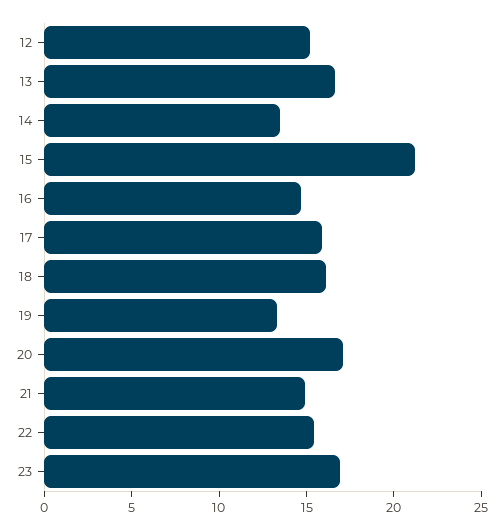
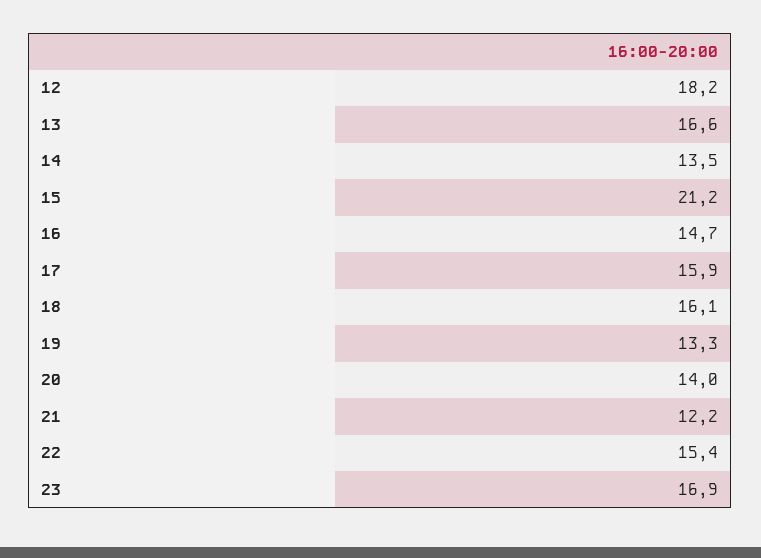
  {
-   "12": 15,
+   "12": 18.2,
    "13": 16.6,
    "14": 13.5,
    "15": 21.2,
    "16": 14.7,
    "17": 15.9,
    "18": 16.1,
    "19": 13.3,
-   "20": 17,
+   "20": 14,
-   "21": 15,
+   "21": 12.2,
    "22": 15.4,
    "23": 16.9
  }

